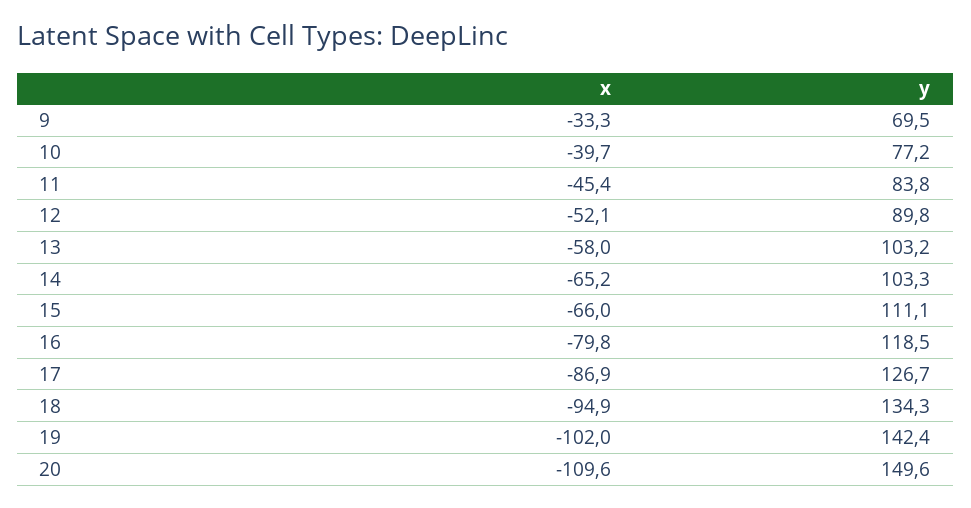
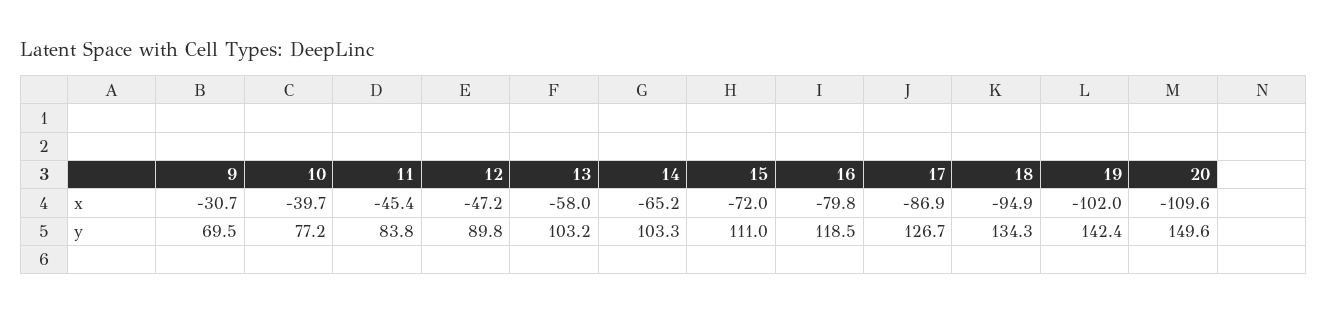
  {
    "x": {
-     "9": -33.3,
+     "9": -30.7,
      "10": -39.7,
      "11": -45.4,
-     "12": -52.1,
+     "12": -47.2,
      "13": -58,
      "14": -65.2,
-     "15": -66,
+     "15": -72,
      "16": -79.8,
      "17": -86.9,
      "18": -94.9,
      "19": -102,
      "20": -109.6
    },
    "y": {
      "9": 69.5,
      "10": 77.2,
      "11": 83.8,
      "12": 89.8,
      "13": 103.2,
      "14": 103.3,
-     "15": 111.1,
+     "15": 111,
      "16": 118.5,
      "17": 126.7,
      "18": 134.3,
      "19": 142.4,
      "20": 149.6
    }
  }

